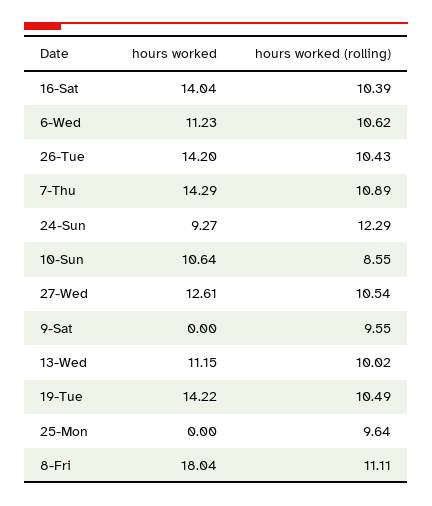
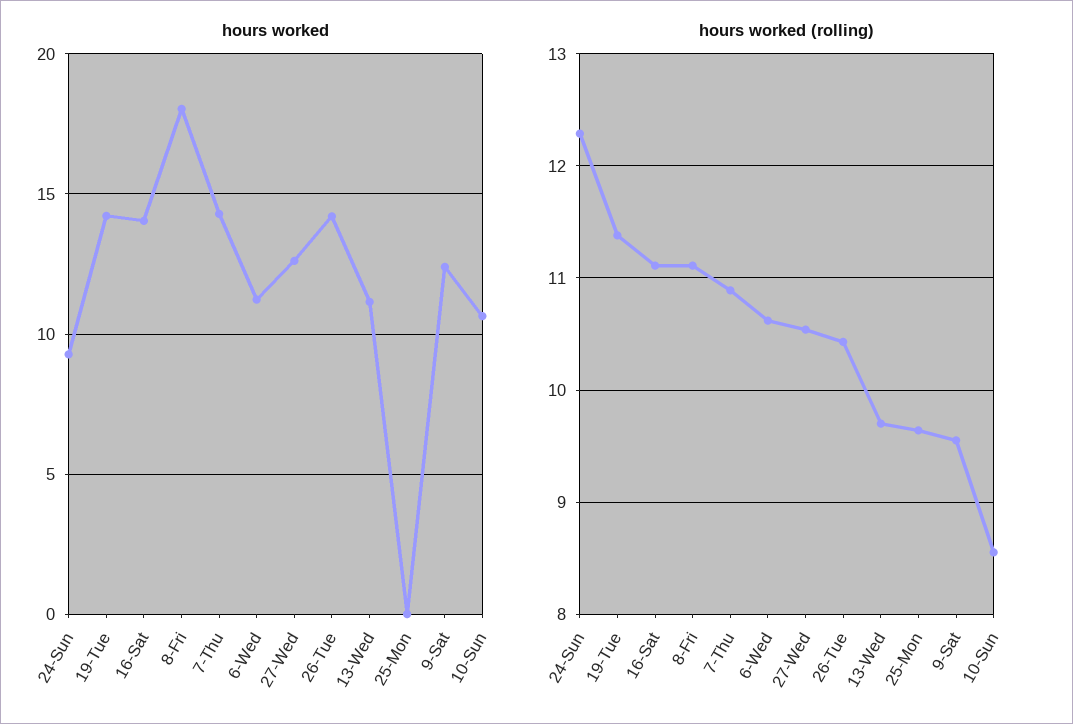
  {
    "hours worked": {
      "16-Sat": 14.04,
      "6-Wed": 11.23,
      "26-Tue": 14.2,
      "7-Thu": 14.29,
      "24-Sun": 9.27,
      "10-Sun": 10.64,
      "27-Wed": 12.61,
-     "9-Sat": 0,
+     "9-Sat": 12.5,
      "13-Wed": 11.15,
      "19-Tue": 14.22,
      "25-Mon": 0,
      "8-Fri": 18.04
    },
    "hours worked (rolling)": {
-     "16-Sat": 10.39,
+     "16-Sat": 11.1,
      "6-Wed": 10.62,
      "26-Tue": 10.43,
      "7-Thu": 10.89,
      "24-Sun": 12.29,
      "10-Sun": 8.55,
      "27-Wed": 10.54,
      "9-Sat": 9.55,
-     "13-Wed": 10.02,
+     "13-Wed": 9.7,
-     "19-Tue": 10.49,
+     "19-Tue": 11.4,
      "25-Mon": 9.64,
      "8-Fri": 11.11
    }
  }

